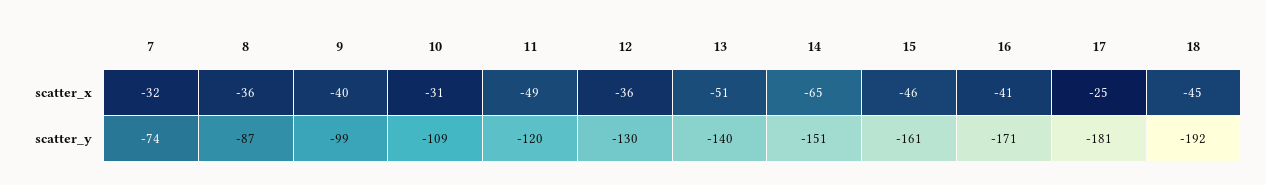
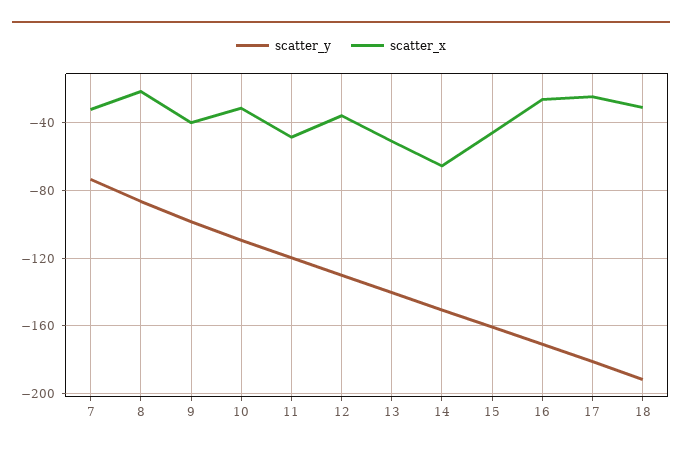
  {
    "scatter_x": {
      "7": -32,
-     "8": -36,
+     "8": -20,
      "9": -40,
      "10": -31,
      "11": -49,
      "12": -36,
      "13": -51,
      "14": -65,
      "15": -46,
-     "16": -41,
+     "16": -25,
      "17": -25,
-     "18": -45
+     "18": -30
    },
    "scatter_y": {
      "7": -74,
      "8": -87,
      "9": -99,
      "10": -109,
      "11": -120,
      "12": -130,
      "13": -140,
      "14": -151,
      "15": -161,
      "16": -171,
      "17": -181,
      "18": -192
    }
  }

